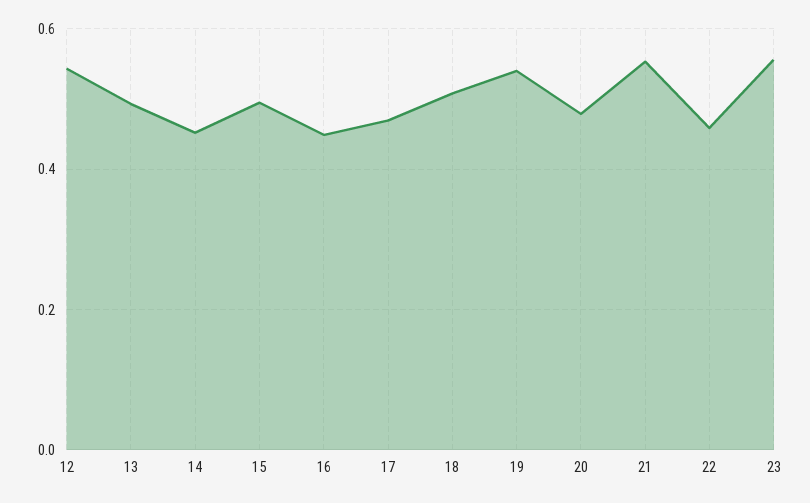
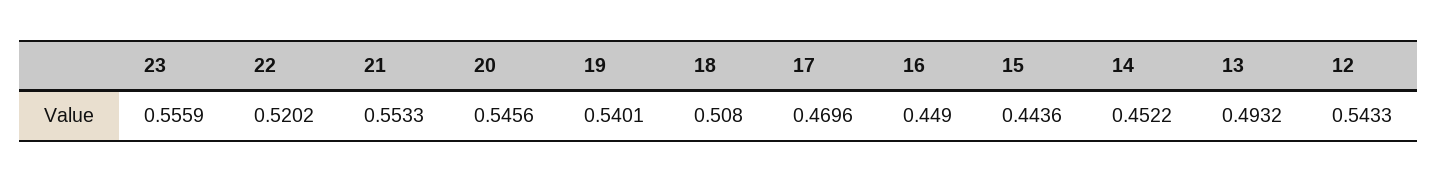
  {
    "12": 0.5433,
    "13": 0.4932,
    "14": 0.4522,
-   "15": 0.5,
+   "15": 0.4436,
    "16": 0.449,
    "17": 0.4696,
    "18": 0.508,
    "19": 0.5401,
-   "20": 0.48,
+   "20": 0.5456,
    "21": 0.5533,
-   "22": 0.46,
+   "22": 0.5202,
    "23": 0.5559
  }

